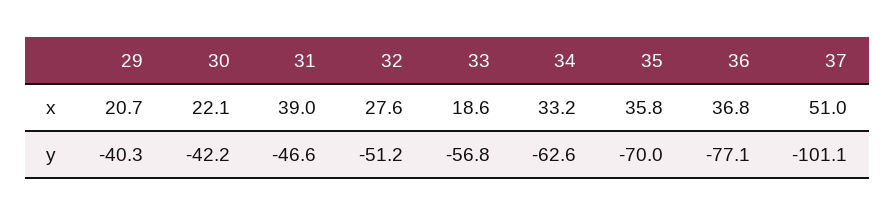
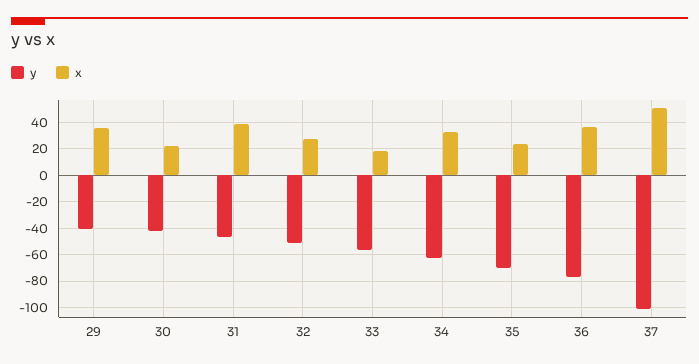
  {
    "x": {
-     "29": 20.7,
+     "29": 35,
      "30": 22.1,
      "31": 39,
      "32": 27.6,
      "33": 18.6,
      "34": 33.2,
-     "35": 35.8,
+     "35": 25,
      "36": 36.8,
      "37": 51
    },
    "y": {
      "29": -40.3,
      "30": -42.2,
      "31": -46.6,
      "32": -51.2,
      "33": -56.8,
      "34": -62.6,
      "35": -70,
      "36": -77.1,
      "37": -101.1
    }
  }

